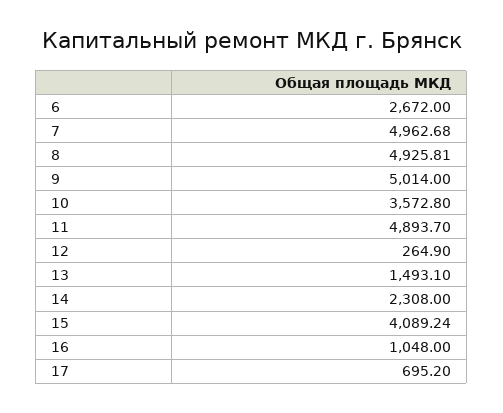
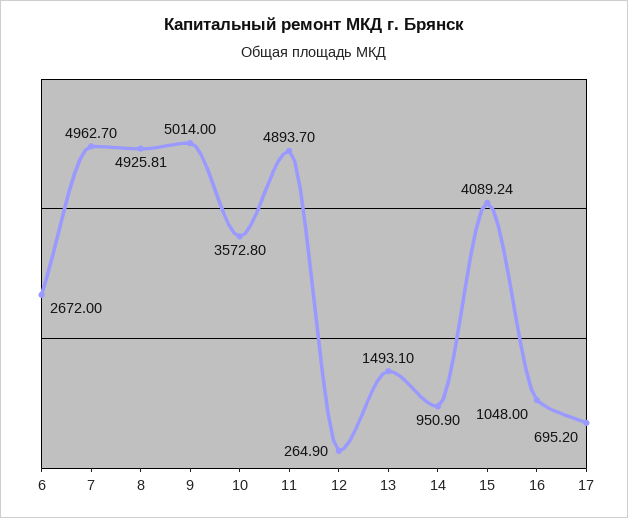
  {
    "6": 2672,
-   "7": 4962.68,
+   "7": 4962.7,
    "8": 4925.81,
    "9": 5014,
    "10": 3572.8,
    "11": 4893.7,
    "12": 264.9,
    "13": 1493.1,
-   "14": 2308,
+   "14": 950.9,
    "15": 4089.24,
    "16": 1048,
    "17": 695.2
  }

